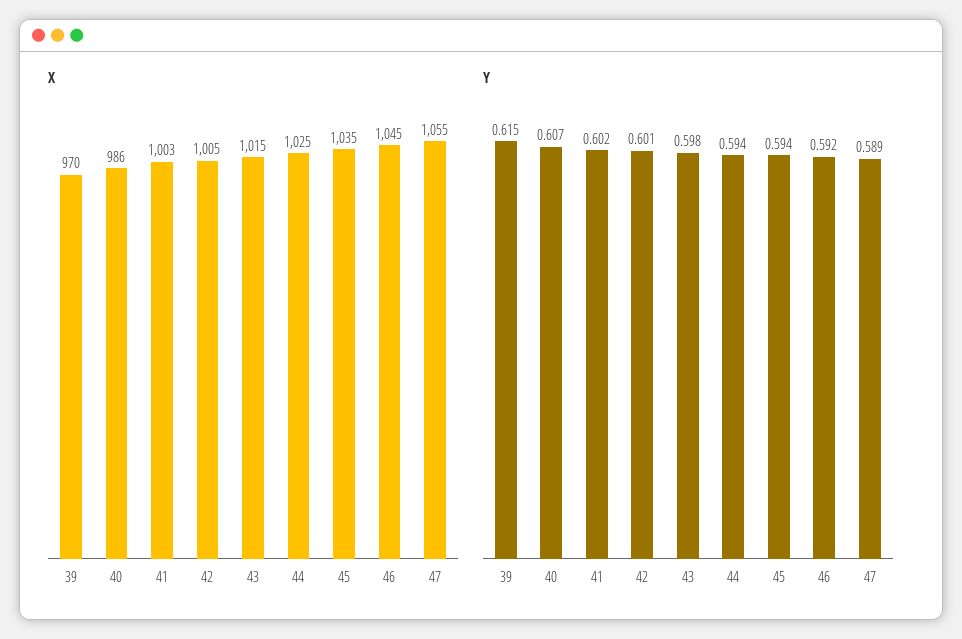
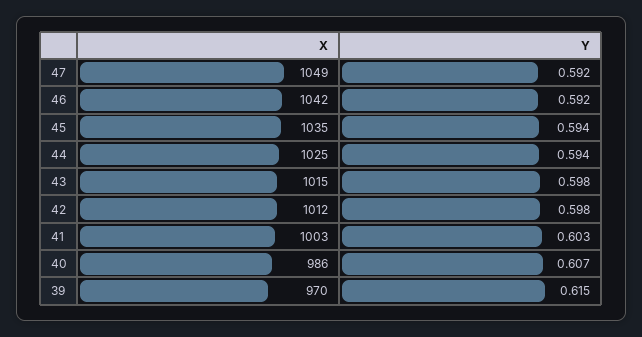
  {
    "X": {
      "39": 970,
      "40": 986,
      "41": 1003,
-     "42": 1005,
+     "42": 1012,
      "43": 1015,
      "44": 1025,
      "45": 1035,
-     "46": 1045,
+     "46": 1042,
-     "47": 1055
+     "47": 1049
    },
    "Y": {
      "39": 0.615,
      "40": 0.607,
-     "41": 0.602,
+     "41": 0.603,
-     "42": 0.601,
+     "42": 0.598,
      "43": 0.598,
      "44": 0.594,
      "45": 0.594,
      "46": 0.592,
-     "47": 0.589
+     "47": 0.592
    }
  }

